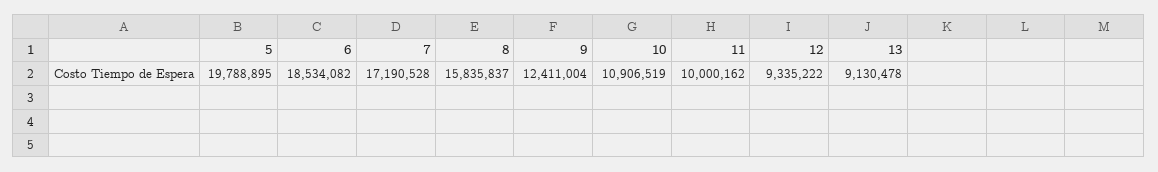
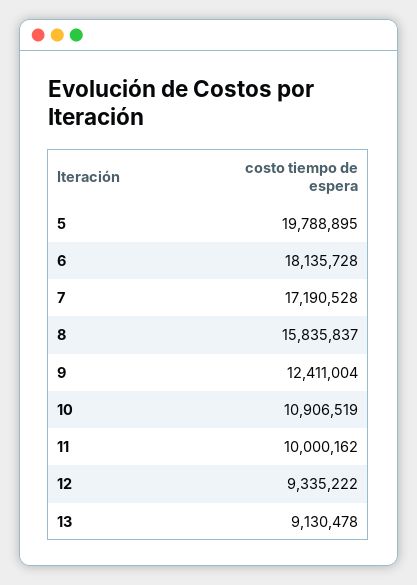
  {
    "5": 19788895,
-   "6": 18534082,
+   "6": 18135728,
    "7": 17190528,
    "8": 15835837,
    "9": 12411004,
    "10": 10906519,
    "11": 10000162,
    "12": 9335222,
    "13": 9130478
  }

